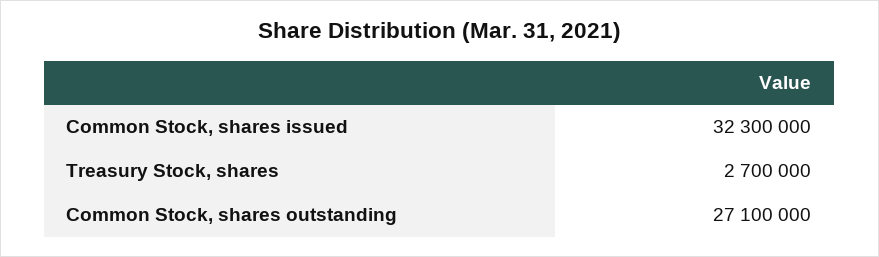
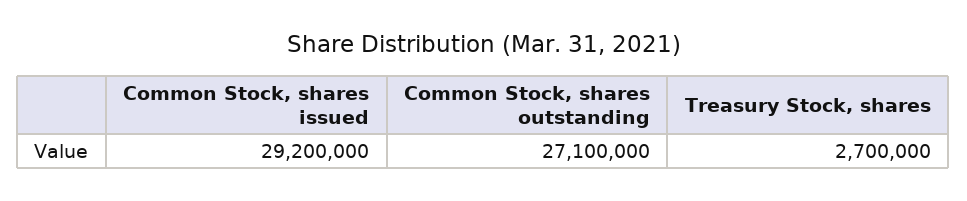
  {
-   "Common Stock, shares issued": 32300000,
+   "Common Stock, shares issued": 29200000,
    "Treasury Stock, shares": 2700000,
    "Common Stock, shares outstanding": 27100000
  }

